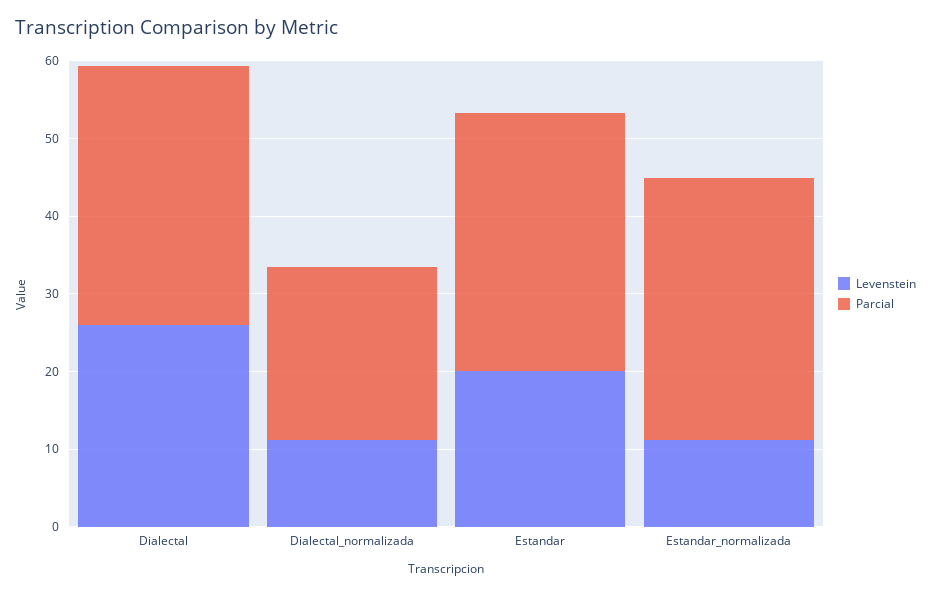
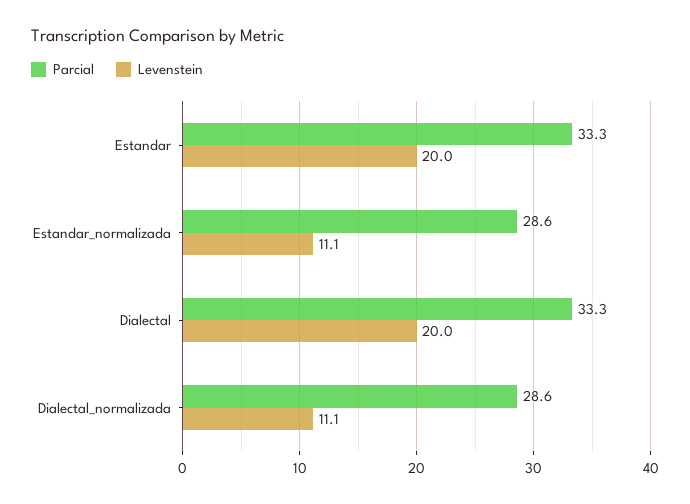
  {
    "Levenstein": {
-     "Dialectal": 26,
+     "Dialectal": 20,
      "Dialectal_normalizada": 11.1,
      "Estandar": 20,
      "Estandar_normalizada": 11.1
    },
    "Parcial": {
      "Dialectal": 33.3,
-     "Dialectal_normalizada": 22,
+     "Dialectal_normalizada": 28.6,
      "Estandar": 33.3,
-     "Estandar_normalizada": 34
+     "Estandar_normalizada": 28.6
    }
  }

